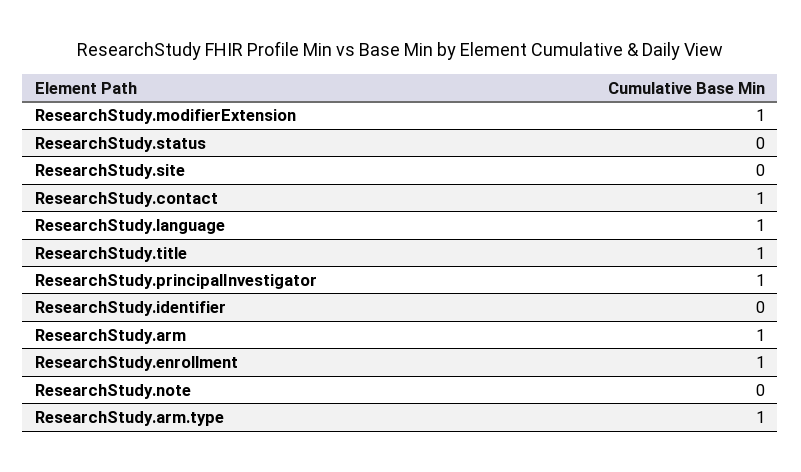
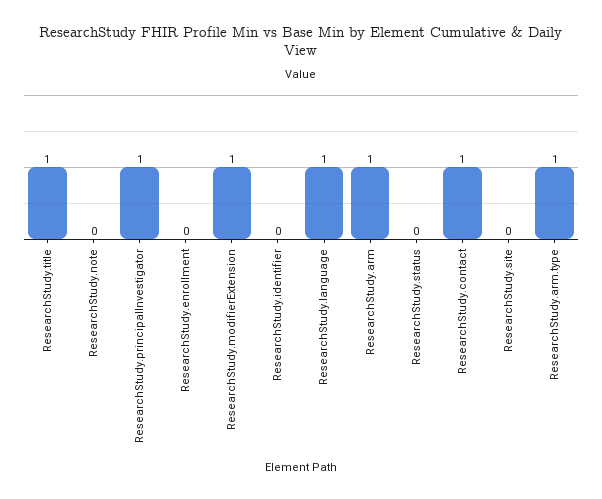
  {
    "ResearchStudy.modifierExtension": 1,
    "ResearchStudy.status": 0,
    "ResearchStudy.site": 0,
    "ResearchStudy.contact": 1,
    "ResearchStudy.language": 1,
    "ResearchStudy.title": 1,
    "ResearchStudy.principalInvestigator": 1,
    "ResearchStudy.identifier": 0,
    "ResearchStudy.arm": 1,
-   "ResearchStudy.enrollment": 1,
+   "ResearchStudy.enrollment": 0,
    "ResearchStudy.note": 0,
    "ResearchStudy.arm.type": 1
  }

